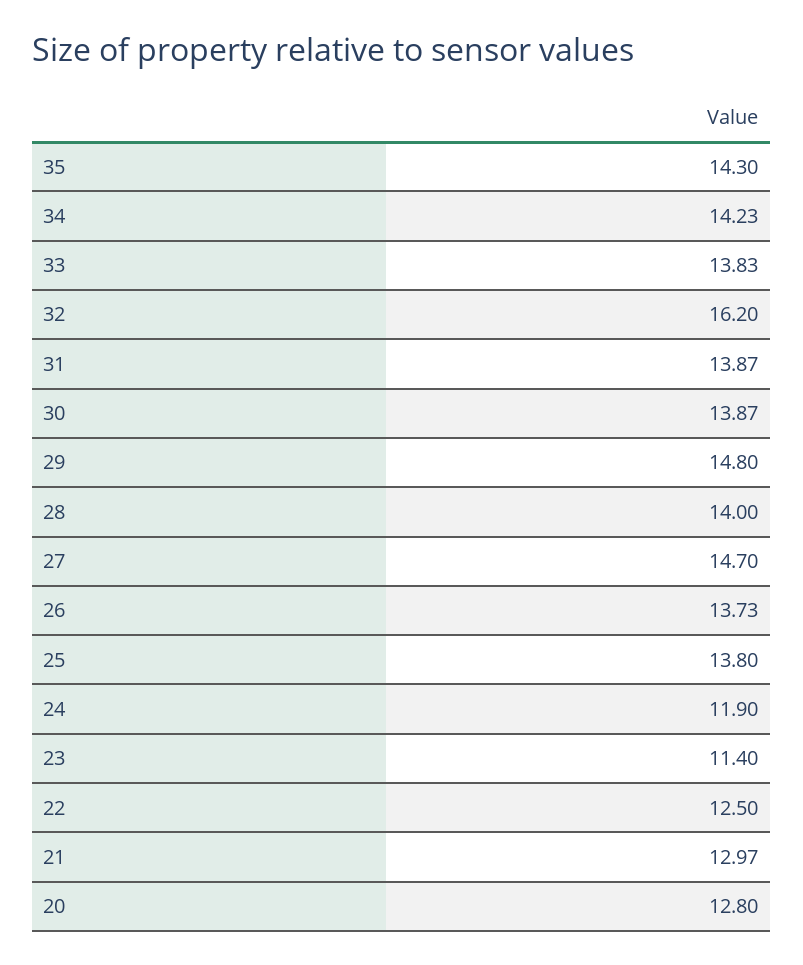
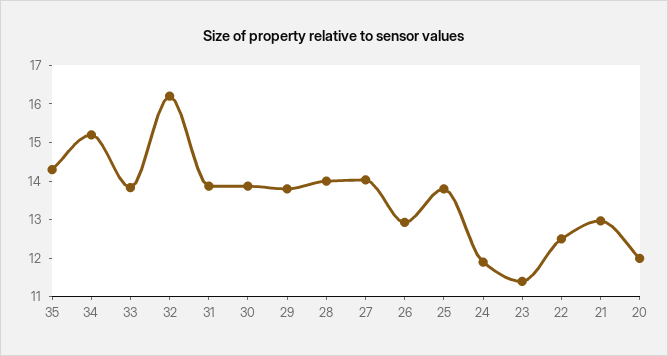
  {
    "35": 14.3,
-   "34": 14.23,
+   "34": 15.25,
    "33": 13.83,
    "32": 16.2,
    "31": 13.87,
    "30": 13.87,
-   "29": 14.8,
+   "29": 13.75,
    "28": 14,
-   "27": 14.7,
+   "27": 14,
-   "26": 13.73,
+   "26": 13,
    "25": 13.8,
    "24": 11.9,
    "23": 11.4,
    "22": 12.5,
    "21": 12.97,
-   "20": 12.8
+   "20": 12
  }

